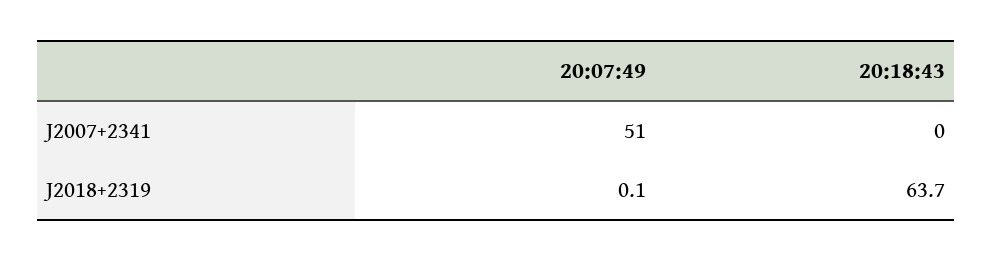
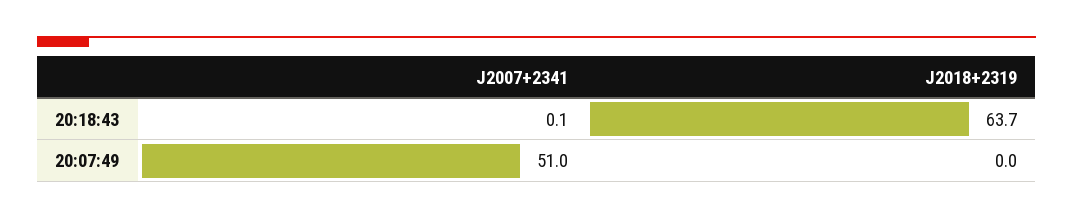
  {
    "20:07:49": {
      "J2007+2341": 51,
-     "J2018+2319": 0.1
+     "J2018+2319": 0
    },
    "20:18:43": {
-     "J2007+2341": 0,
+     "J2007+2341": 0.1,
      "J2018+2319": 63.7
    }
  }

